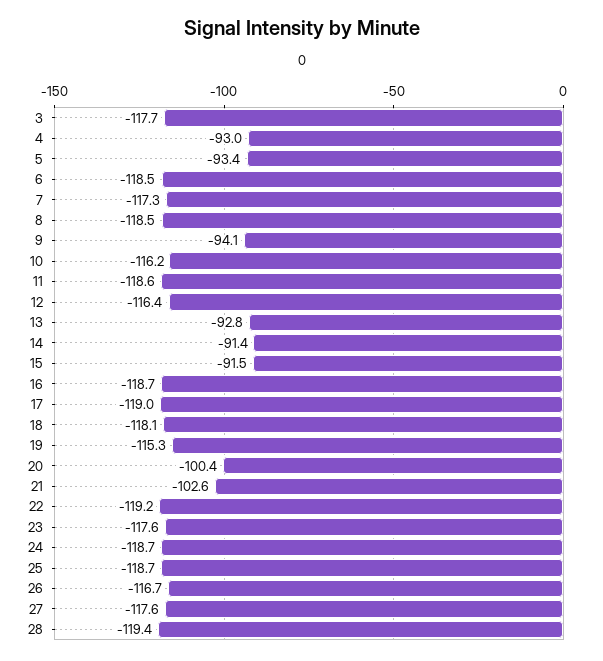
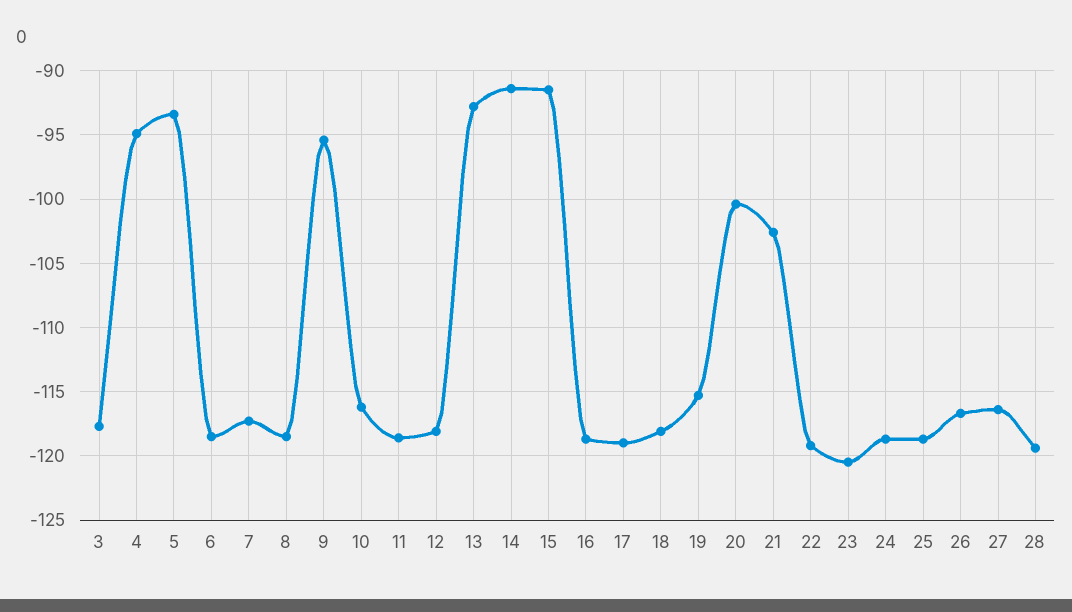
  {
    "3": -117.7,
-   "4": -93,
+   "4": -95,
    "5": -93.4,
    "6": -118.5,
    "7": -117.3,
    "8": -118.5,
-   "9": -94.1,
+   "9": -95.5,
    "10": -116.2,
    "11": -118.6,
-   "12": -116.4,
+   "12": -118,
    "13": -92.8,
    "14": -91.4,
    "15": -91.5,
    "16": -118.7,
    "17": -119,
    "18": -118.1,
    "19": -115.3,
    "20": -100.4,
    "21": -102.6,
    "22": -119.2,
-   "23": -117.6,
+   "23": -120.5,
    "24": -118.7,
    "25": -118.7,
    "26": -116.7,
-   "27": -117.6,
+   "27": -116.5,
    "28": -119.4
  }

